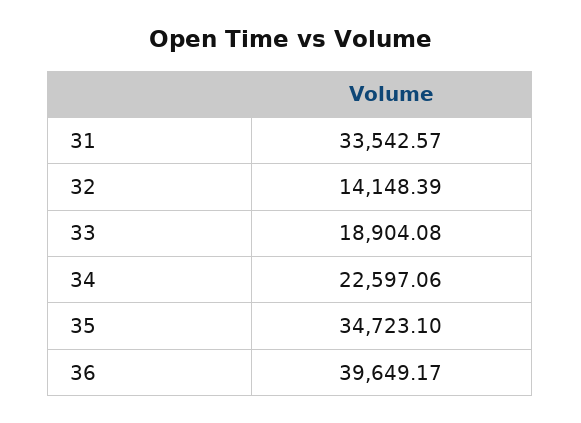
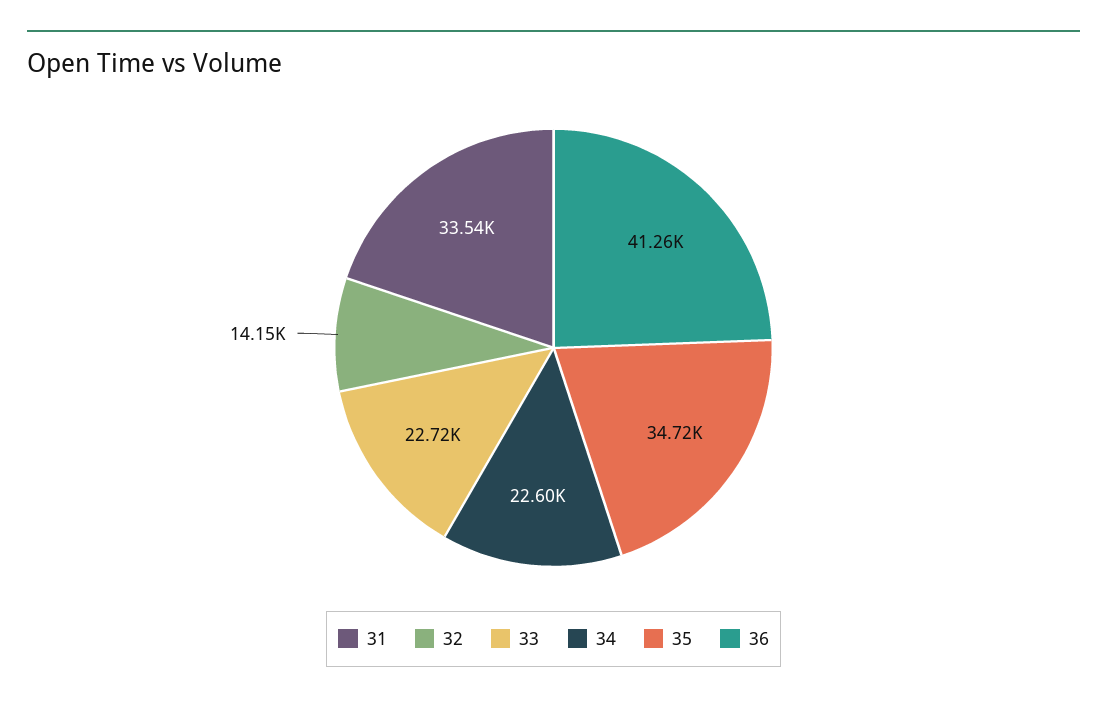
  {
    "31": 33542.57,
    "32": 14148.39,
-   "33": 18904.08,
+   "33": 22720,
    "34": 22597.06,
    "35": 34723.1,
-   "36": 39649.17
+   "36": 41260
  }

